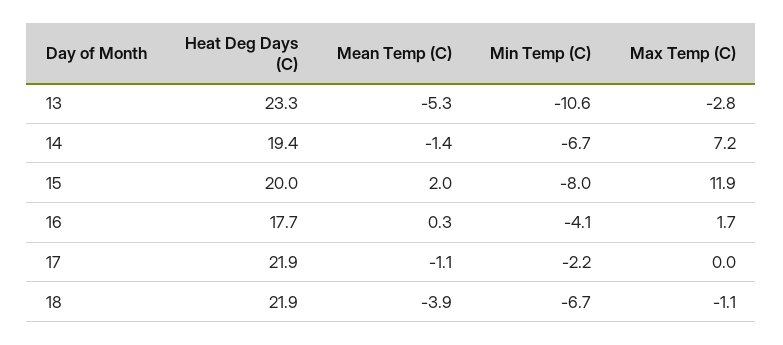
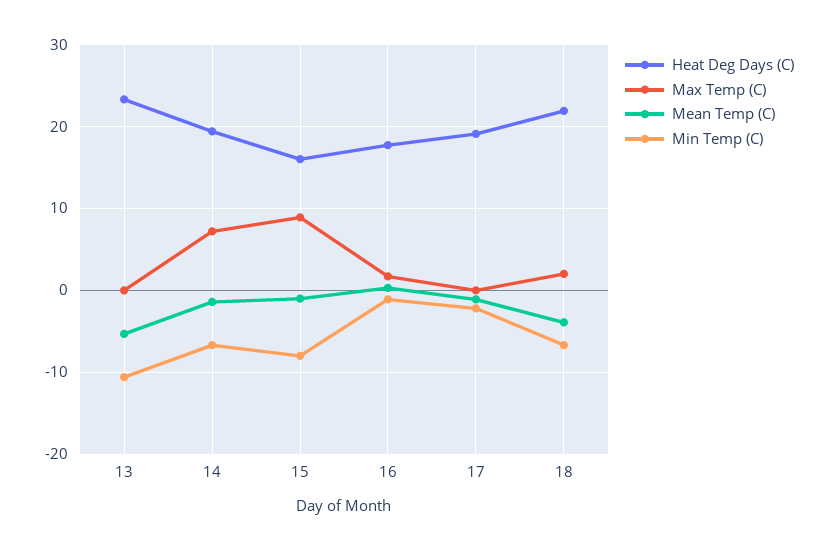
  {
    "Heat Deg Days (C)": {
      "13": 23.3,
      "14": 19.4,
-     "15": 20,
+     "15": 16,
      "16": 17.7,
-     "17": 21.9,
+     "17": 19,
      "18": 21.9
    },
    "Mean Temp (C)": {
      "13": -5.3,
      "14": -1.4,
-     "15": 2,
+     "15": -1,
      "16": 0.3,
      "17": -1.1,
      "18": -3.9
    },
    "Min Temp (C)": {
      "13": -10.6,
      "14": -6.7,
      "15": -8,
-     "16": -4.1,
+     "16": -1,
      "17": -2.2,
      "18": -6.7
    },
    "Max Temp (C)": {
-     "13": -2.8,
+     "13": 0,
      "14": 7.2,
-     "15": 11.9,
+     "15": 9,
      "16": 1.7,
      "17": 0,
-     "18": -1.1
+     "18": 2
    }
  }

